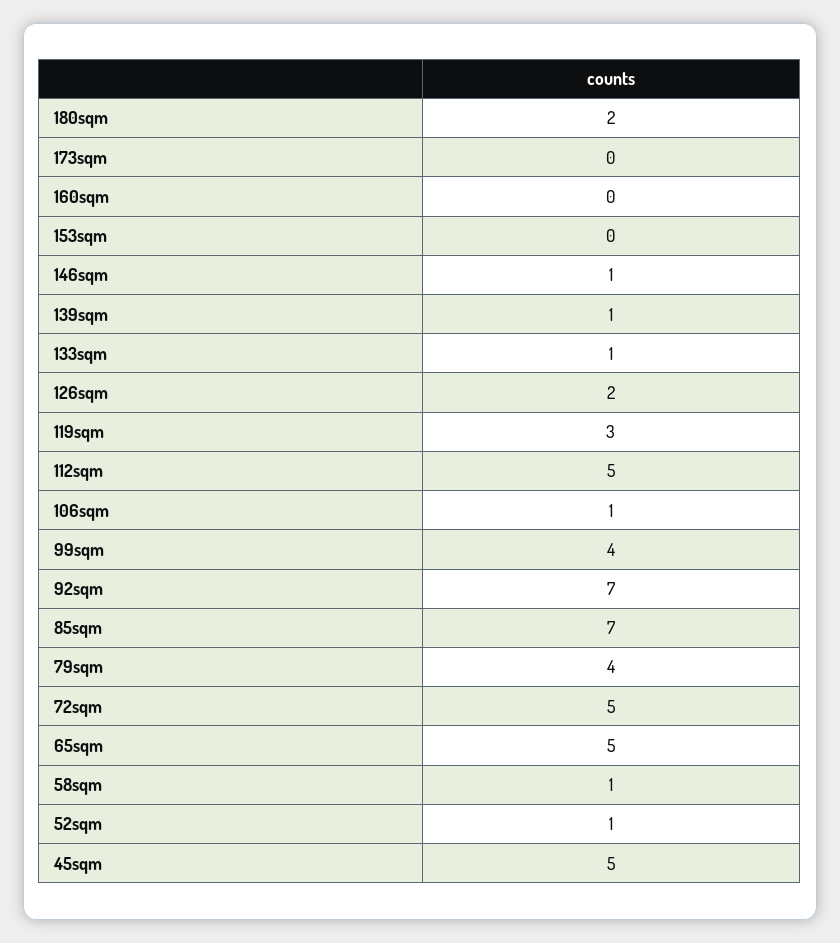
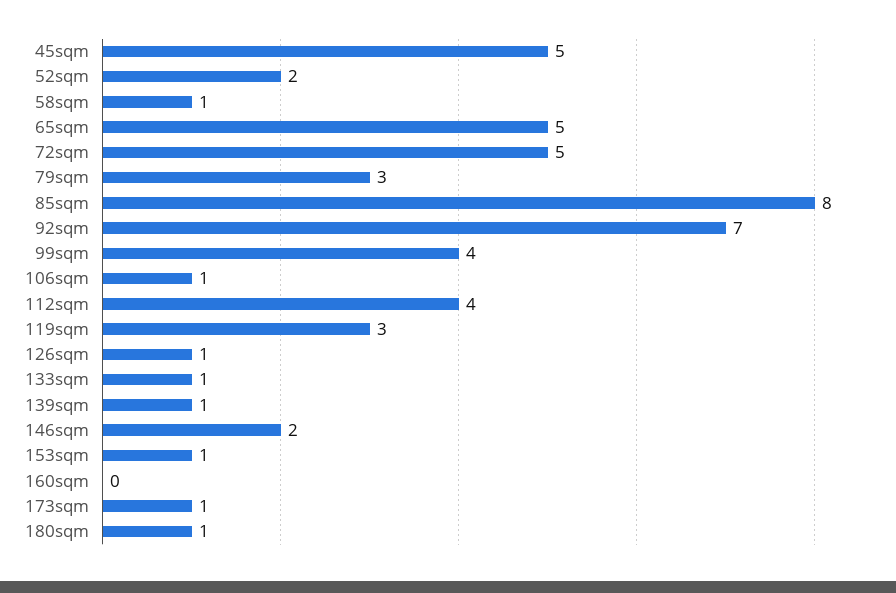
  {
-   "180sqm": 2,
+   "180sqm": 1,
-   "173sqm": 0,
+   "173sqm": 1,
    "160sqm": 0,
-   "153sqm": 0,
+   "153sqm": 1,
-   "146sqm": 1,
+   "146sqm": 2,
    "139sqm": 1,
    "133sqm": 1,
-   "126sqm": 2,
+   "126sqm": 1,
    "119sqm": 3,
-   "112sqm": 5,
+   "112sqm": 4,
    "106sqm": 1,
    "99sqm": 4,
    "92sqm": 7,
-   "85sqm": 7,
+   "85sqm": 8,
-   "79sqm": 4,
+   "79sqm": 3,
    "72sqm": 5,
    "65sqm": 5,
    "58sqm": 1,
-   "52sqm": 1,
+   "52sqm": 2,
    "45sqm": 5
  }

